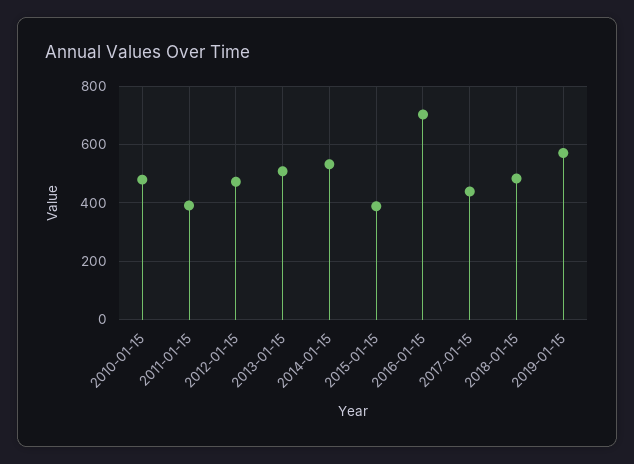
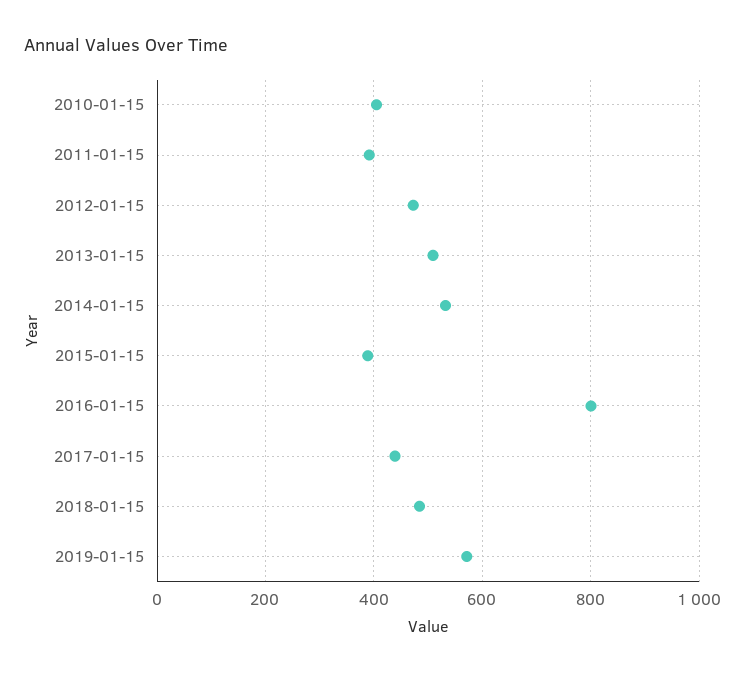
  {
-   "2010-01-15": 475,
+   "2010-01-15": 400,
    "2011-01-15": 400,
    "2012-01-15": 480,
    "2013-01-15": 500,
    "2014-01-15": 540,
    "2015-01-15": 380,
-   "2016-01-15": 700,
+   "2016-01-15": 800,
    "2017-01-15": 440,
    "2018-01-15": 480,
    "2019-01-15": 580
  }

